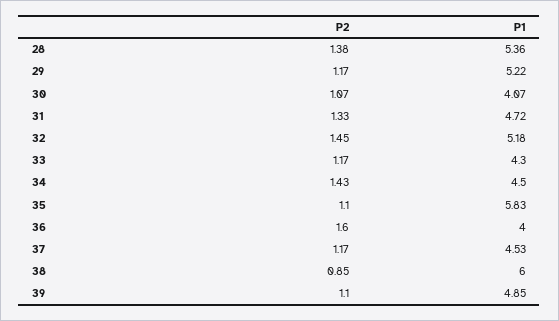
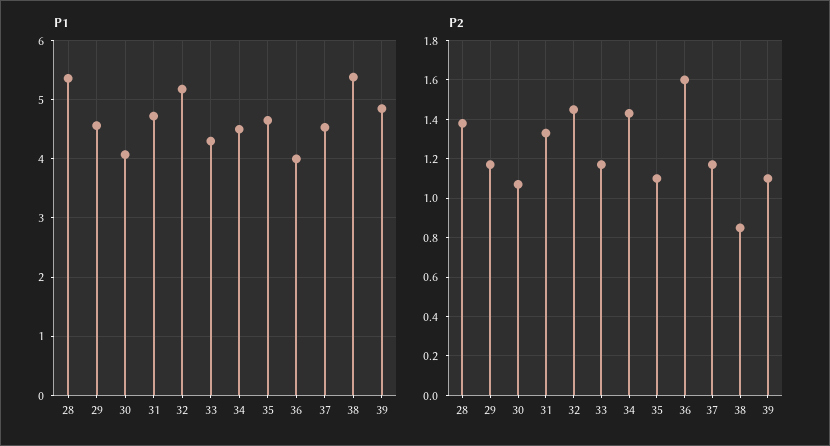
  {
    "P2": {
      "28": 1.38,
      "29": 1.17,
      "30": 1.07,
      "31": 1.33,
      "32": 1.45,
      "33": 1.17,
      "34": 1.43,
      "35": 1.1,
      "36": 1.6,
      "37": 1.17,
      "38": 0.85,
      "39": 1.1
    },
    "P1": {
      "28": 5.36,
-     "29": 5.22,
+     "29": 4.6,
      "30": 4.07,
      "31": 4.72,
      "32": 5.18,
      "33": 4.3,
      "34": 4.5,
-     "35": 5.83,
+     "35": 4.6,
      "36": 4,
      "37": 4.53,
-     "38": 6,
+     "38": 5.4,
      "39": 4.85
    }
  }

